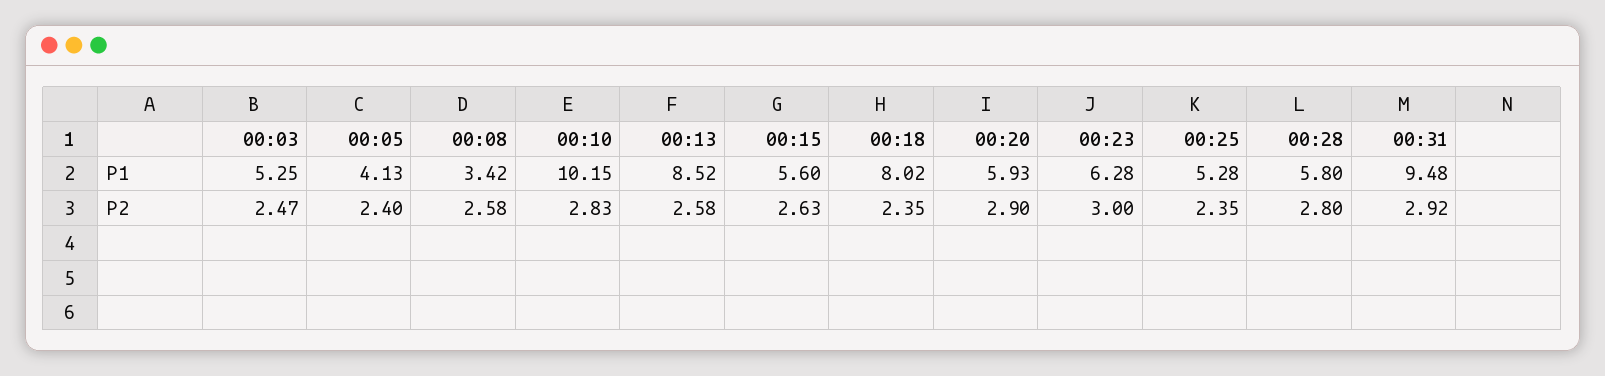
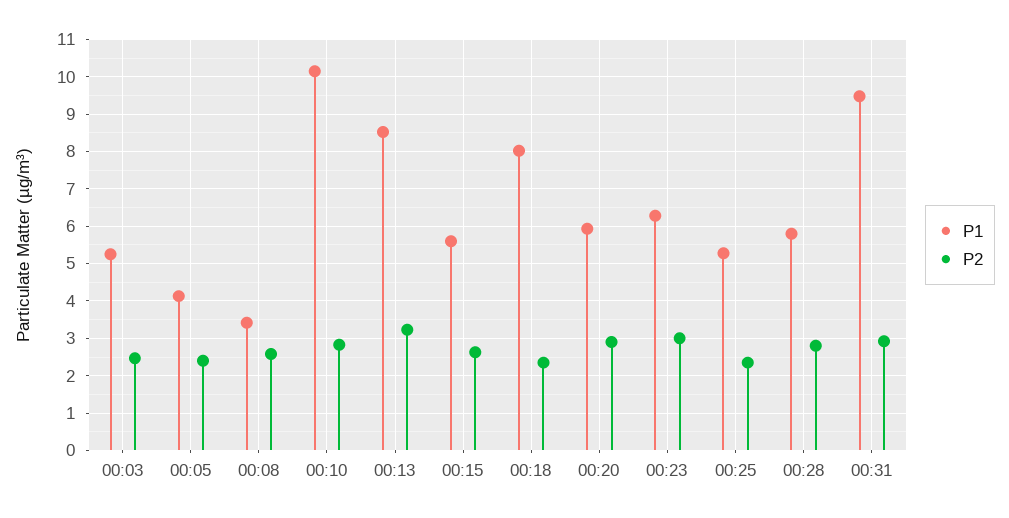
  {
    "P1": {
      "00:03": 5.25,
      "00:05": 4.13,
      "00:08": 3.42,
      "00:10": 10.15,
      "00:13": 8.52,
      "00:15": 5.6,
      "00:18": 8.02,
      "00:20": 5.93,
      "00:23": 6.28,
      "00:25": 5.28,
      "00:28": 5.8,
      "00:31": 9.48
    },
    "P2": {
      "00:03": 2.47,
      "00:05": 2.4,
      "00:08": 2.58,
      "00:10": 2.83,
-     "00:13": 2.58,
+     "00:13": 3.2,
      "00:15": 2.63,
      "00:18": 2.35,
      "00:20": 2.9,
      "00:23": 3,
      "00:25": 2.35,
      "00:28": 2.8,
      "00:31": 2.92
    }
  }

